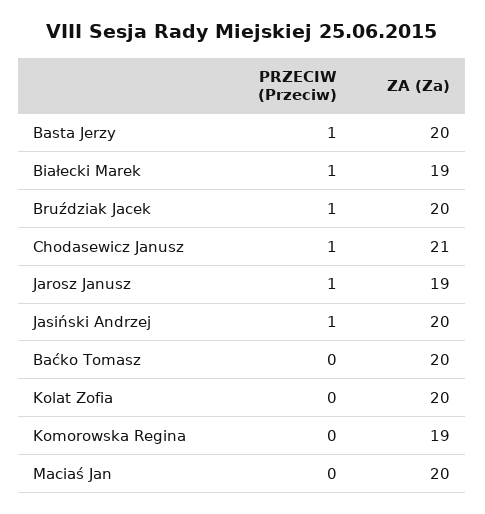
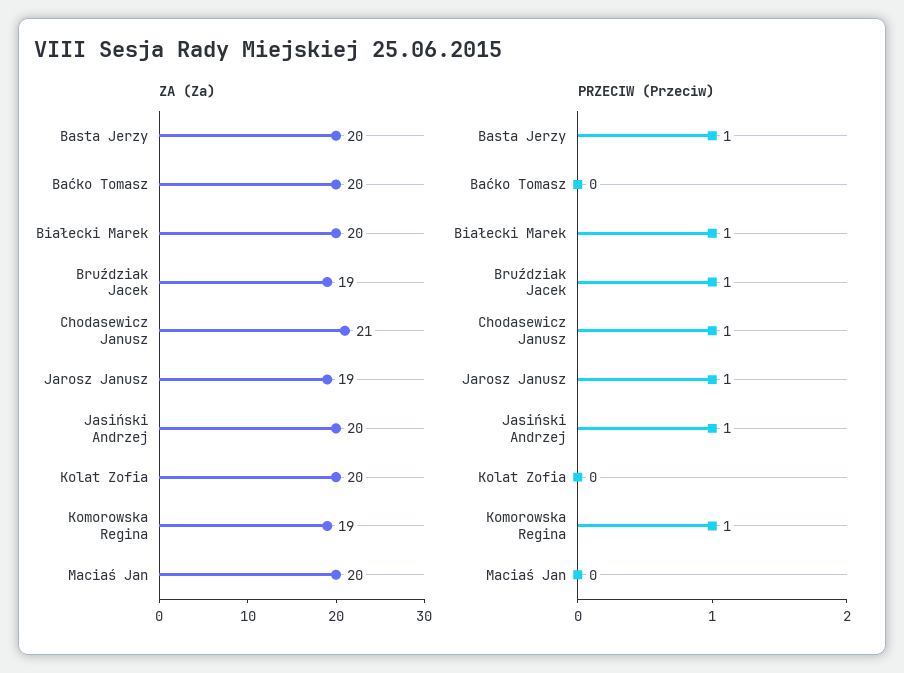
  {
    "PRZECIW (Przeciw)": {
      "Basta Jerzy": 1,
      "Białecki Marek": 1,
      "Bruździak Jacek": 1,
      "Chodasewicz Janusz": 1,
      "Jarosz Janusz": 1,
      "Jasiński Andrzej": 1,
      "Baćko Tomasz": 0,
      "Kolat Zofia": 0,
-     "Komorowska Regina": 0,
+     "Komorowska Regina": 1,
      "Maciaś Jan": 0
    },
    "ZA (Za)": {
      "Basta Jerzy": 20,
-     "Białecki Marek": 19,
+     "Białecki Marek": 20,
-     "Bruździak Jacek": 20,
+     "Bruździak Jacek": 19,
      "Chodasewicz Janusz": 21,
      "Jarosz Janusz": 19,
      "Jasiński Andrzej": 20,
      "Baćko Tomasz": 20,
      "Kolat Zofia": 20,
      "Komorowska Regina": 19,
      "Maciaś Jan": 20
    }
  }

